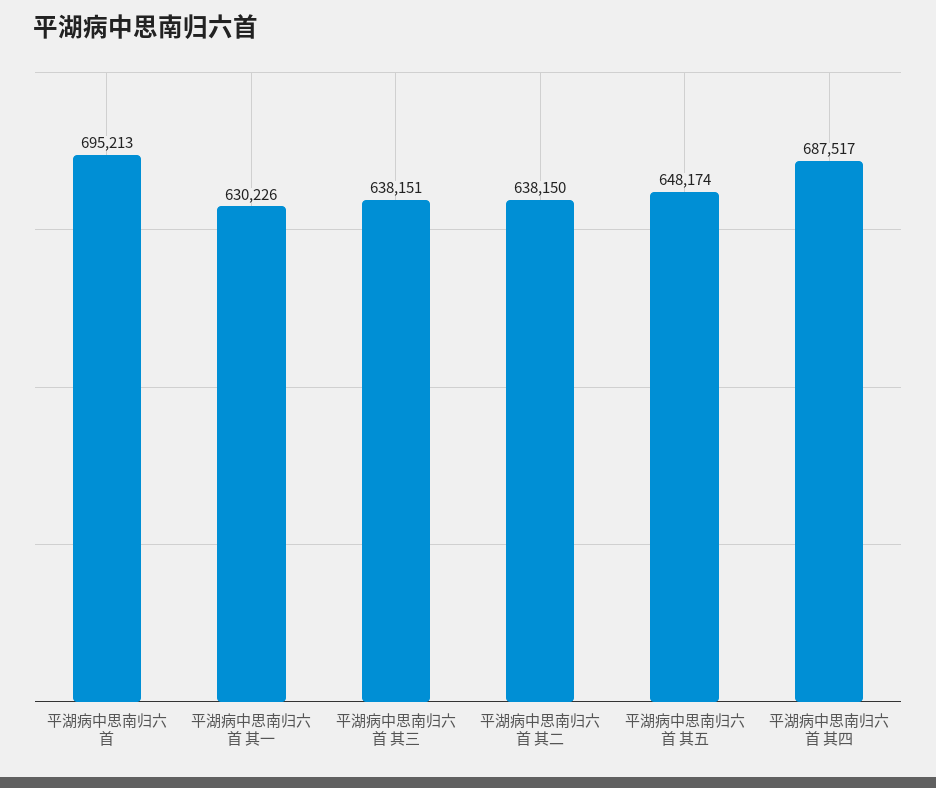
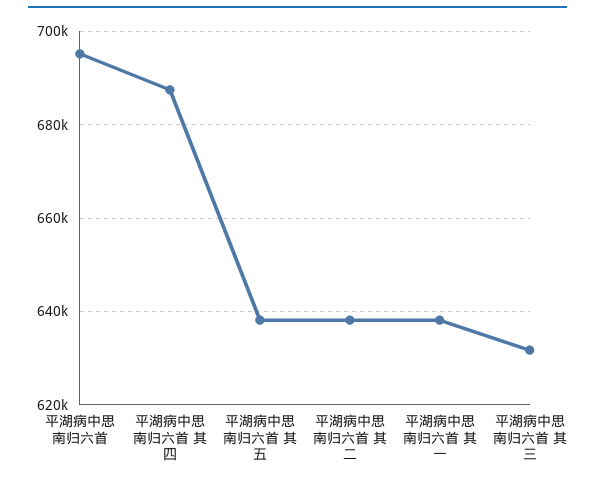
  {
    "平湖病中思南归六首": 695213,
-   "平湖病中思南归六首 其一": 630226,
+   "平湖病中思南归六首 其一": 638000,
-   "平湖病中思南归六首 其三": 638151,
+   "平湖病中思南归六首 其三": 632000,
    "平湖病中思南归六首 其二": 638150,
-   "平湖病中思南归六首 其五": 648174,
+   "平湖病中思南归六首 其五": 638000,
    "平湖病中思南归六首 其四": 687517
  }

